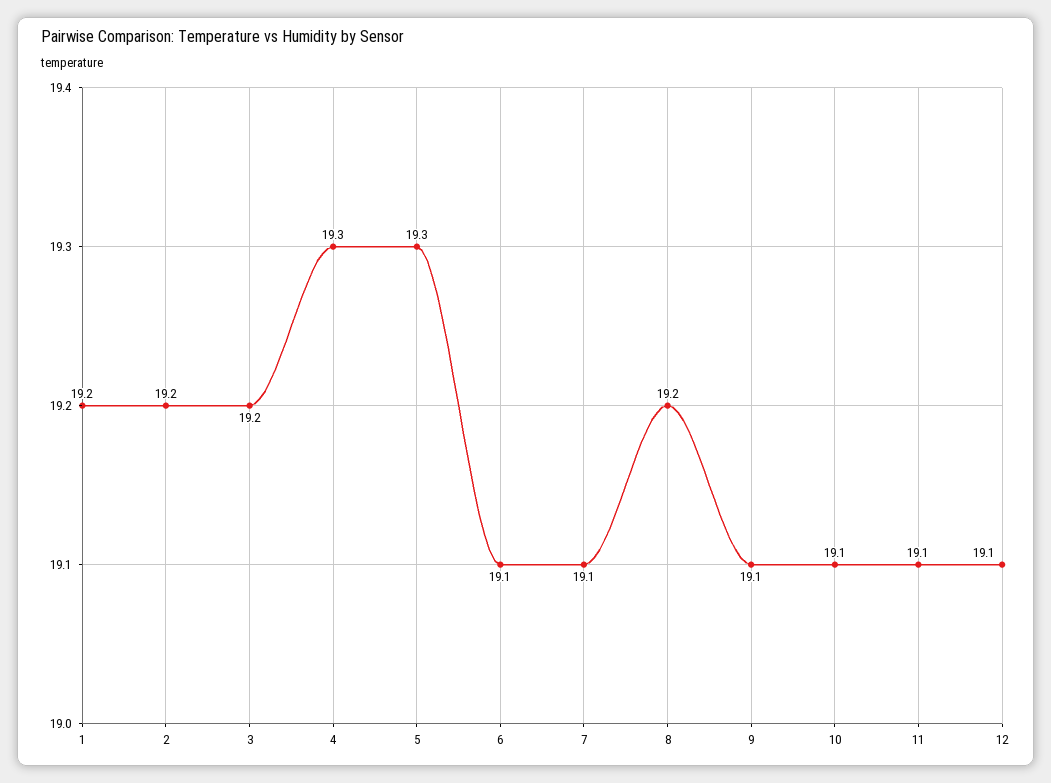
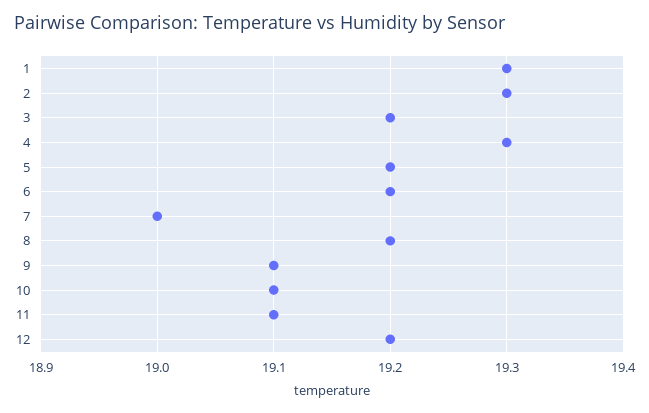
  {
-   "1": 19.2,
+   "1": 19.3,
-   "2": 19.2,
+   "2": 19.3,
    "3": 19.2,
    "4": 19.3,
-   "5": 19.3,
+   "5": 19.2,
-   "6": 19.1,
+   "6": 19.2,
-   "7": 19.1,
+   "7": 19,
    "8": 19.2,
    "9": 19.1,
    "10": 19.1,
    "11": 19.1,
-   "12": 19.1
+   "12": 19.2
  }

